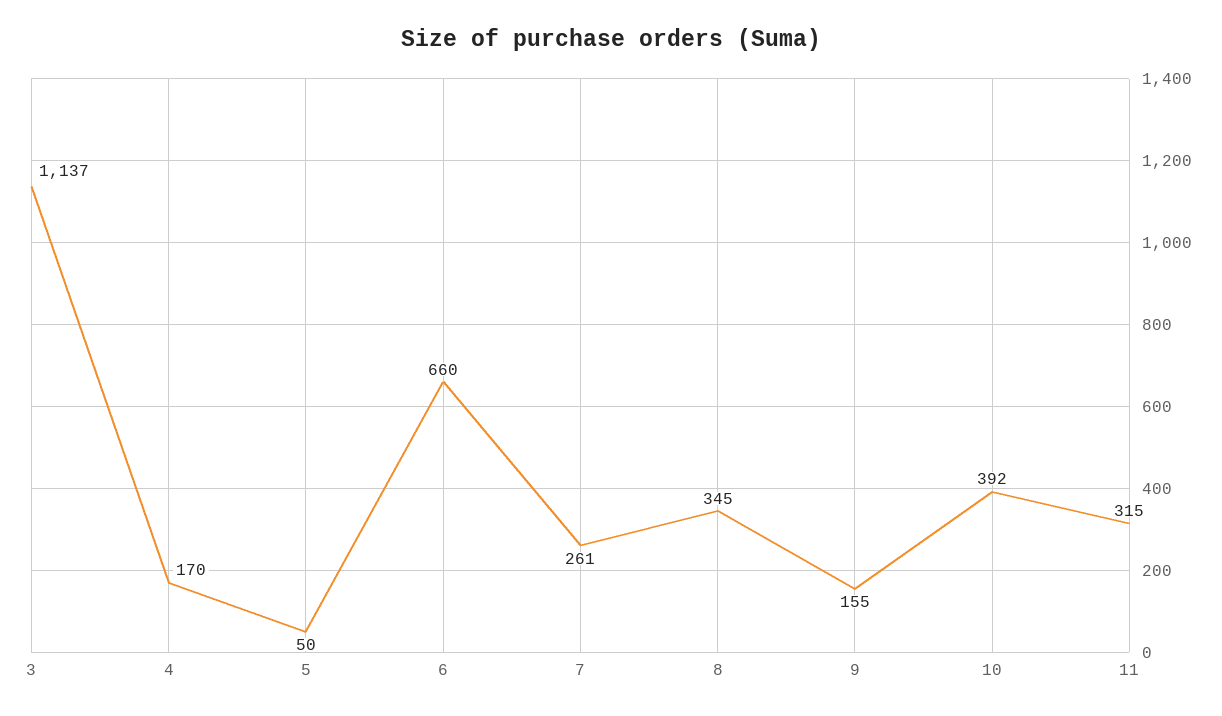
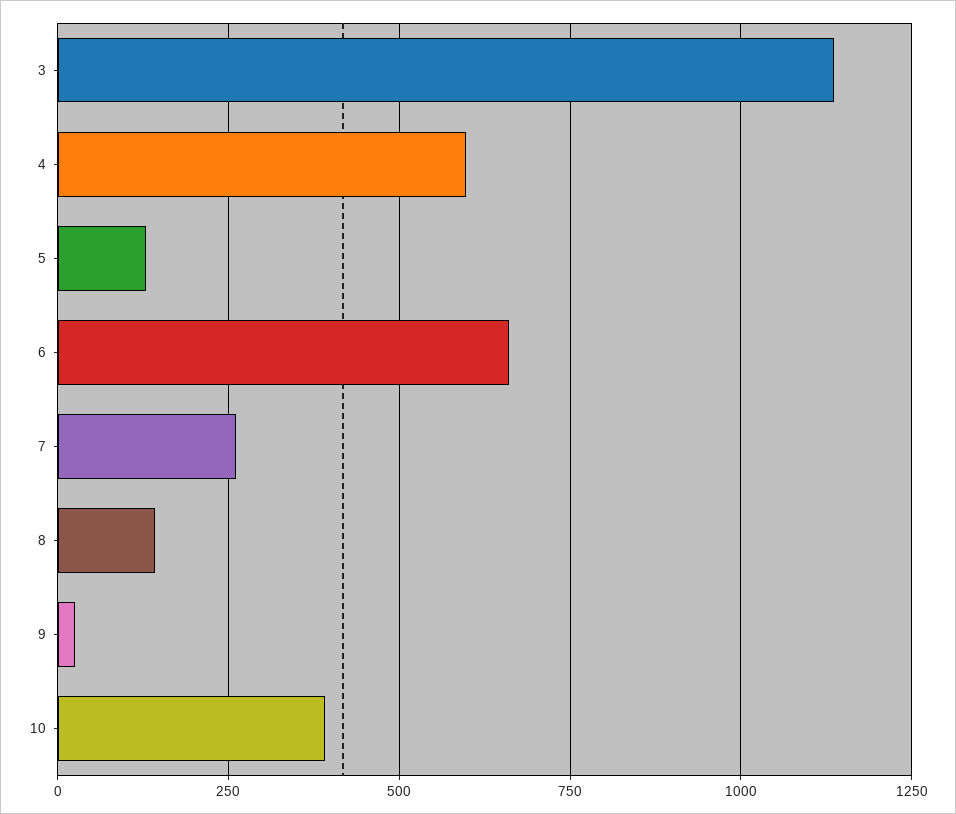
  {
    "3": 1137,
-   "4": 170,
+   "4": 600,
-   "5": 50,
+   "5": 125,
    "6": 660,
    "7": 261,
-   "8": 345,
+   "8": 150,
-   "9": 155,
+   "9": 25,
-   "10": 392,
+   "10": 392
-   "11": 315
  }

